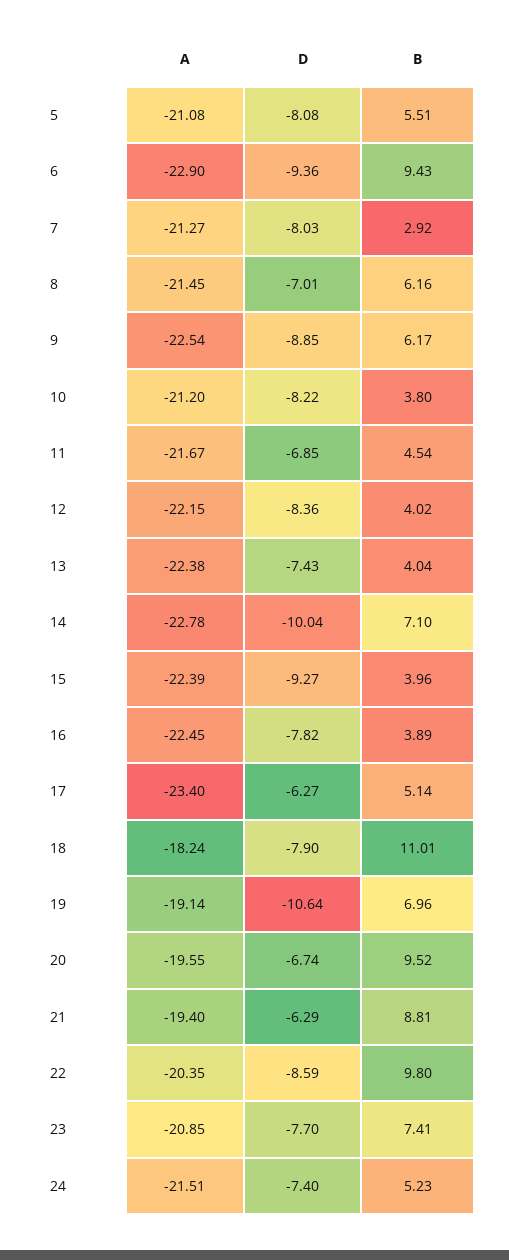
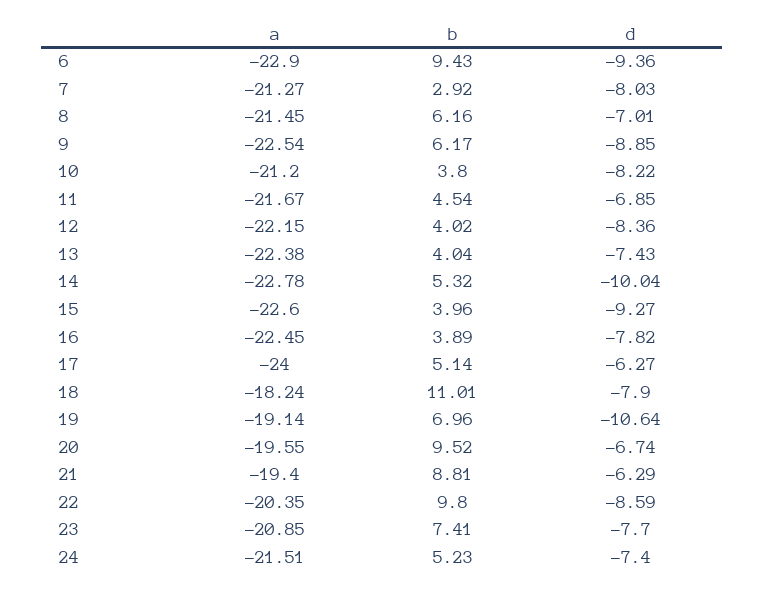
  {
    "A": {
-     "5": -21.08,
      "6": -22.9,
      "7": -21.27,
      "8": -21.45,
      "9": -22.54,
      "10": -21.2,
      "11": -21.67,
      "12": -22.15,
      "13": -22.38,
      "14": -22.78,
-     "15": -22.39,
+     "15": -22.6,
      "16": -22.45,
-     "17": -23.4,
+     "17": -24,
      "18": -18.24,
      "19": -19.14,
      "20": -19.55,
      "21": -19.4,
      "22": -20.35,
      "23": -20.85,
      "24": -21.51
    },
    "D": {
-     "5": -8.08,
      "6": -9.36,
      "7": -8.03,
      "8": -7.01,
      "9": -8.85,
      "10": -8.22,
      "11": -6.85,
      "12": -8.36,
      "13": -7.43,
      "14": -10.04,
      "15": -9.27,
      "16": -7.82,
      "17": -6.27,
      "18": -7.9,
      "19": -10.64,
      "20": -6.74,
      "21": -6.29,
      "22": -8.59,
      "23": -7.7,
      "24": -7.4
    },
    "B": {
-     "5": 5.51,
      "6": 9.43,
      "7": 2.92,
      "8": 6.16,
      "9": 6.17,
      "10": 3.8,
      "11": 4.54,
      "12": 4.02,
      "13": 4.04,
-     "14": 7.1,
+     "14": 5.32,
      "15": 3.96,
      "16": 3.89,
      "17": 5.14,
      "18": 11.01,
      "19": 6.96,
      "20": 9.52,
      "21": 8.81,
      "22": 9.8,
      "23": 7.41,
      "24": 5.23
    }
  }

